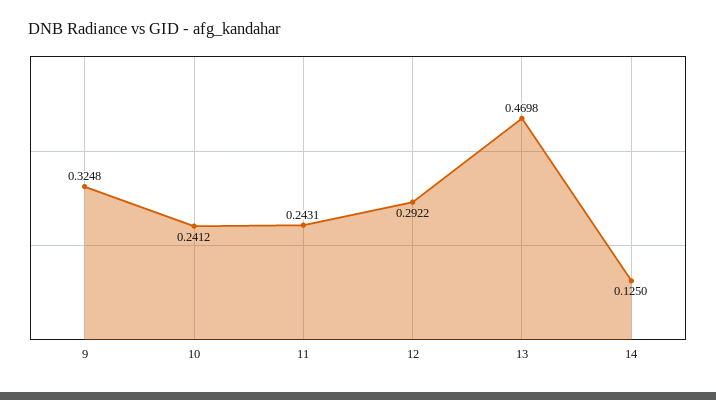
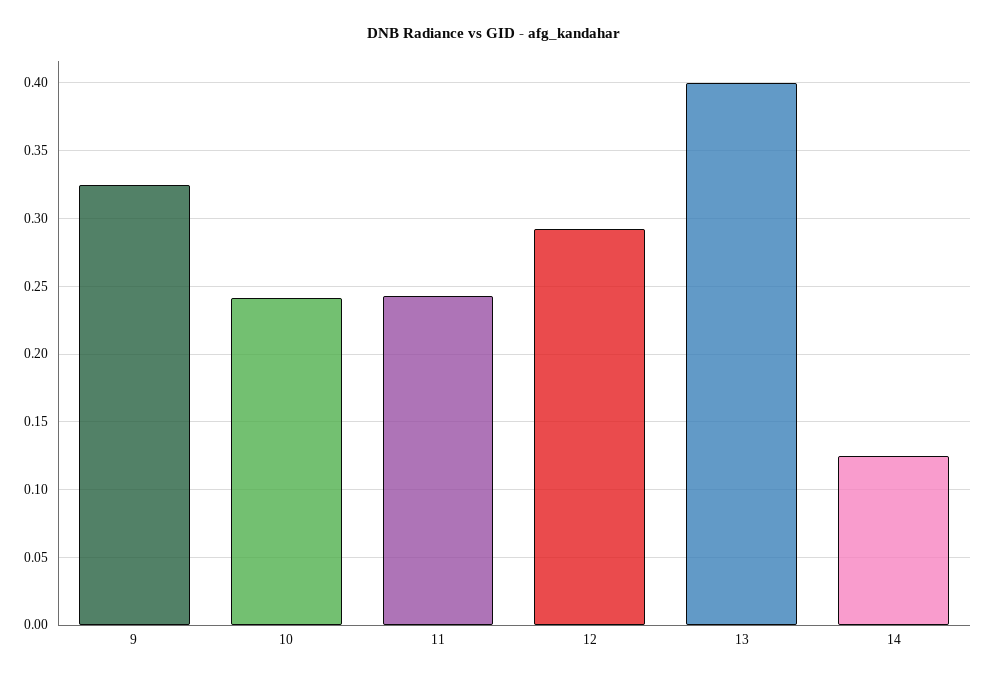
  {
    "9": 0.3248,
    "10": 0.2412,
    "11": 0.2431,
    "12": 0.2922,
-   "13": 0.4698,
+   "13": 0.4,
    "14": 0.125
  }

